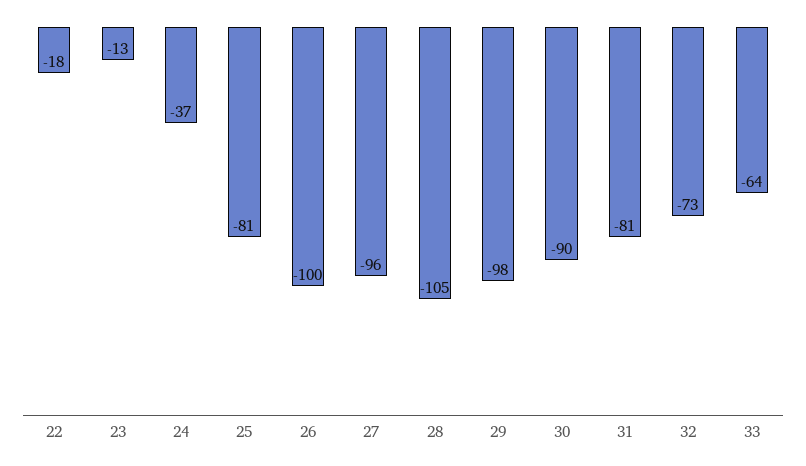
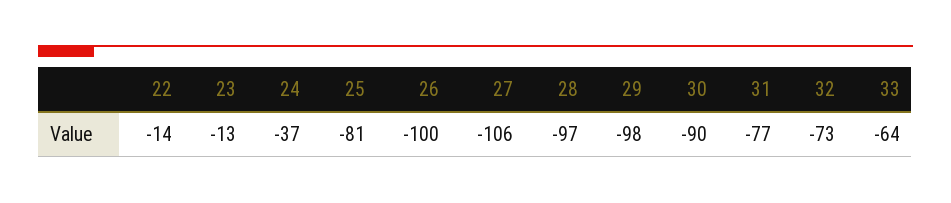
  {
-   "22": -18,
+   "22": -14,
    "23": -13,
    "24": -37,
    "25": -81,
    "26": -100,
-   "27": -96,
+   "27": -106,
-   "28": -105,
+   "28": -97,
    "29": -98,
    "30": -90,
-   "31": -81,
+   "31": -77,
    "32": -73,
    "33": -64
  }

